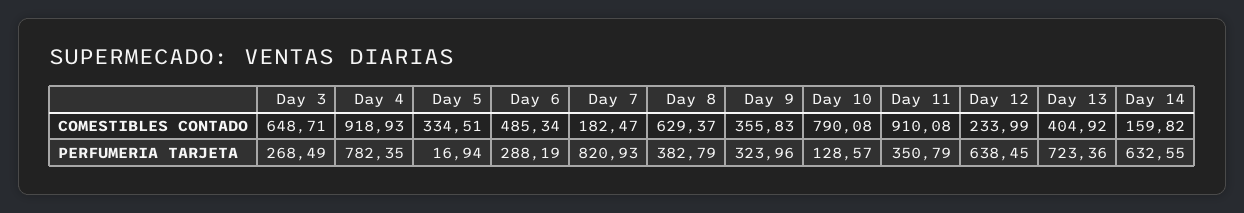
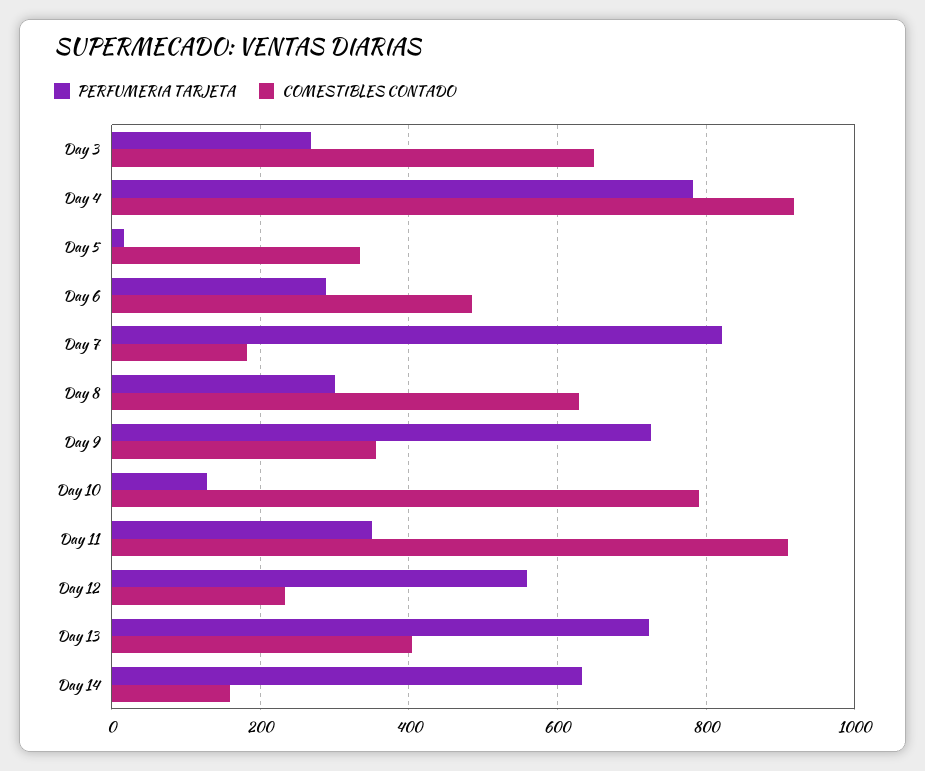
  {
    "COMESTIBLES CONTADO": {
      "Day 3": 648.71,
      "Day 4": 918.93,
      "Day 5": 334.51,
      "Day 6": 485.34,
      "Day 7": 182.47,
      "Day 8": 629.37,
      "Day 9": 355.83,
      "Day 10": 790.08,
      "Day 11": 910.08,
      "Day 12": 233.99,
      "Day 13": 404.92,
      "Day 14": 159.82
    },
    "PERFUMERIA TARJETA": {
      "Day 3": 268.49,
      "Day 4": 782.35,
      "Day 5": 16.94,
      "Day 6": 288.19,
      "Day 7": 820.93,
-     "Day 8": 382.79,
+     "Day 8": 300,
-     "Day 9": 323.96,
+     "Day 9": 720,
      "Day 10": 128.57,
      "Day 11": 350.79,
-     "Day 12": 638.45,
+     "Day 12": 560,
      "Day 13": 723.36,
      "Day 14": 632.55
    }
  }

